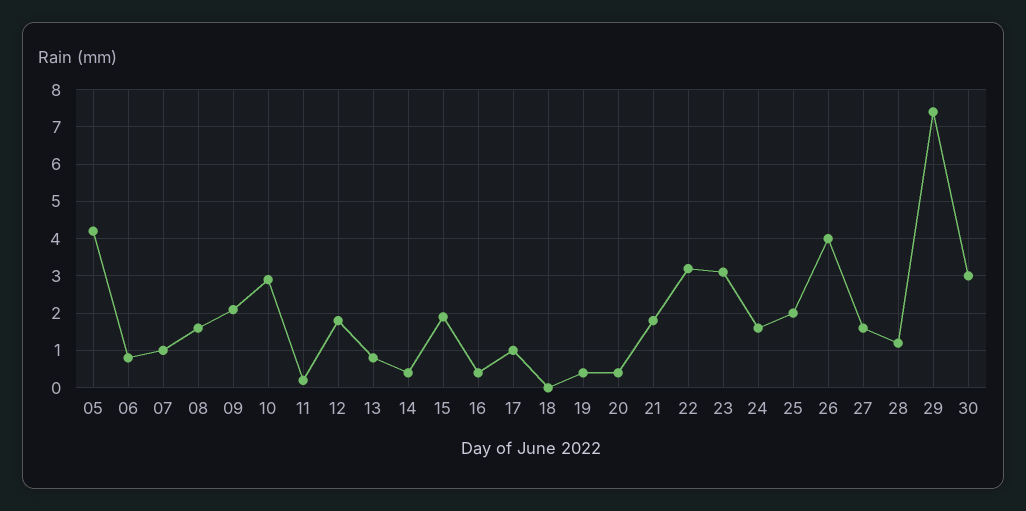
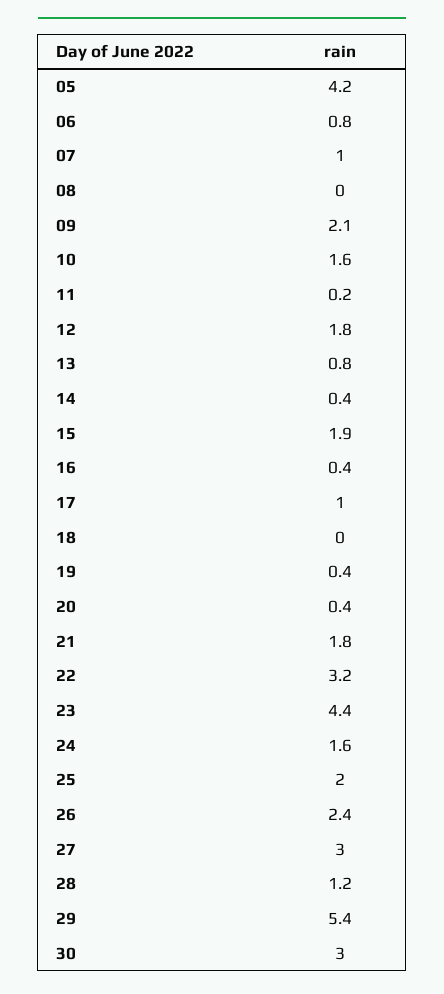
  {
    "05": 4.2,
    "06": 0.8,
    "07": 1,
-   "08": 1.5,
+   "08": 0,
    "09": 2.1,
-   "10": 3,
+   "10": 1.6,
    "11": 0.2,
    "12": 1.8,
    "13": 0.8,
    "14": 0.4,
    "15": 1.9,
    "16": 0.4,
    "17": 1,
    "18": 0,
    "19": 0.4,
    "20": 0.4,
    "21": 1.8,
    "22": 3.2,
-   "23": 3,
+   "23": 4.4,
    "24": 1.6,
    "25": 2,
-   "26": 4,
+   "26": 2.4,
-   "27": 1.5,
+   "27": 3,
    "28": 1.2,
-   "29": 7.5,
+   "29": 5.4,
    "30": 3
  }

